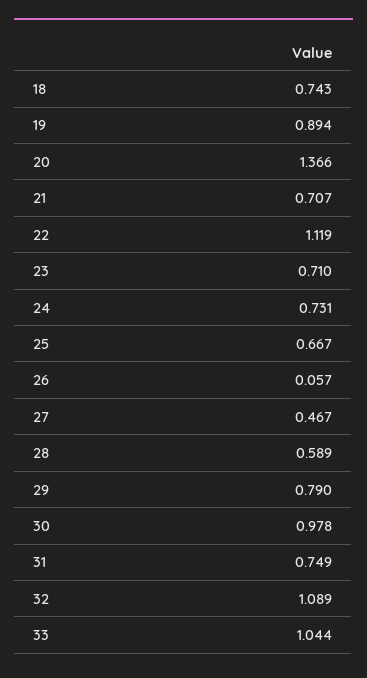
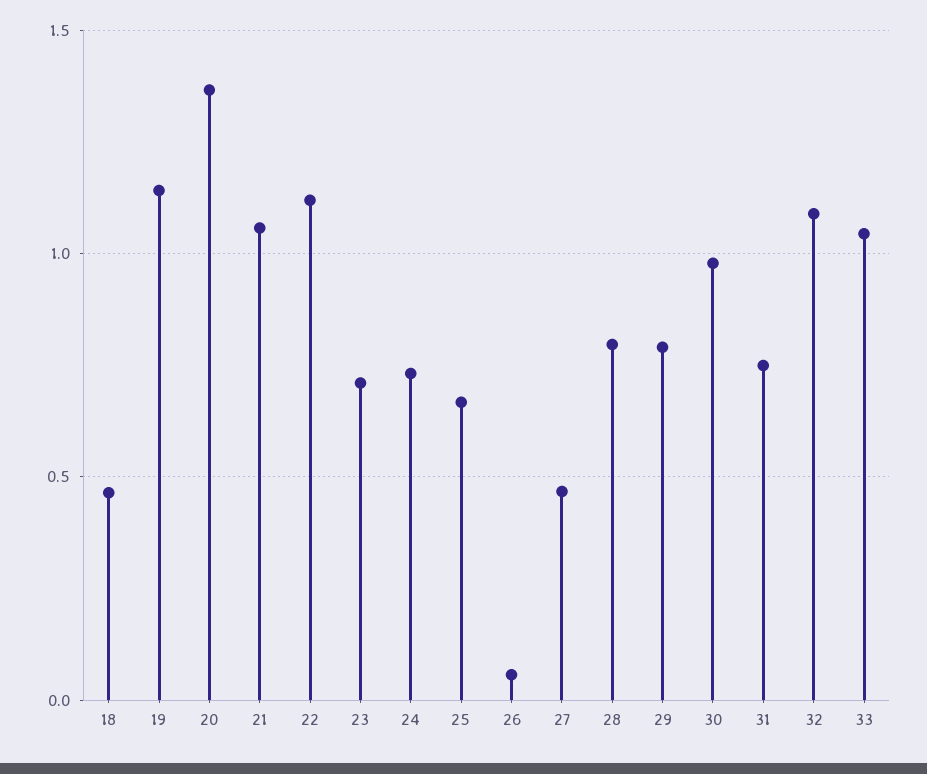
  {
-   "18": 0.743,
+   "18": 0.45,
-   "19": 0.894,
+   "19": 1.15,
    "20": 1.366,
-   "21": 0.707,
+   "21": 1.05,
    "22": 1.119,
    "23": 0.71,
    "24": 0.731,
    "25": 0.667,
    "26": 0.057,
    "27": 0.467,
-   "28": 0.589,
+   "28": 0.8,
    "29": 0.79,
    "30": 0.978,
    "31": 0.749,
    "32": 1.089,
    "33": 1.044
  }

